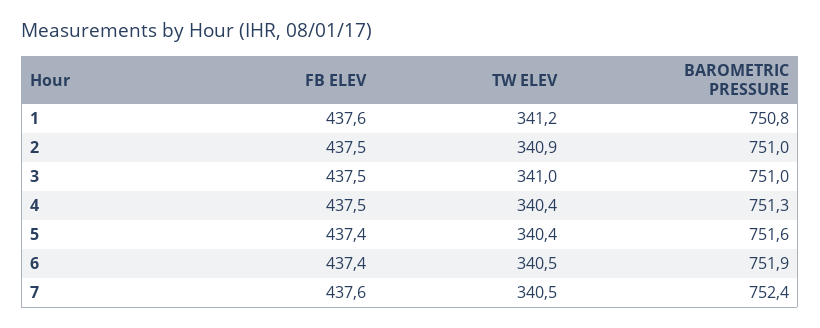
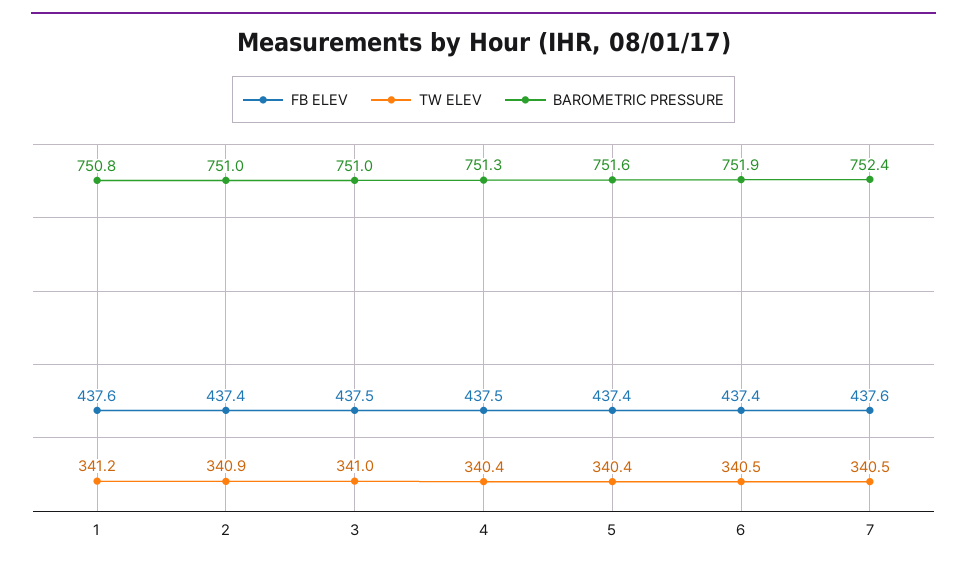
  {
    "FB ELEV": {
      "1": 437.6,
-     "2": 437.5,
+     "2": 437.4,
      "3": 437.5,
      "4": 437.5,
      "5": 437.4,
      "6": 437.4,
      "7": 437.6
    },
    "TW ELEV": {
      "1": 341.2,
      "2": 340.9,
      "3": 341,
      "4": 340.4,
      "5": 340.4,
      "6": 340.5,
      "7": 340.5
    },
    "BAROMETRIC PRESSURE": {
      "1": 750.8,
      "2": 751,
      "3": 751,
      "4": 751.3,
      "5": 751.6,
      "6": 751.9,
      "7": 752.4
    }
  }

